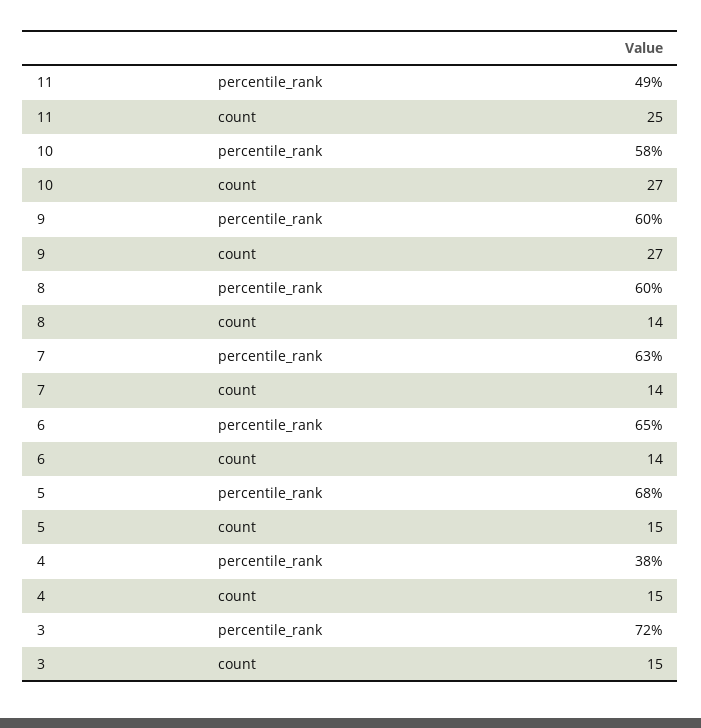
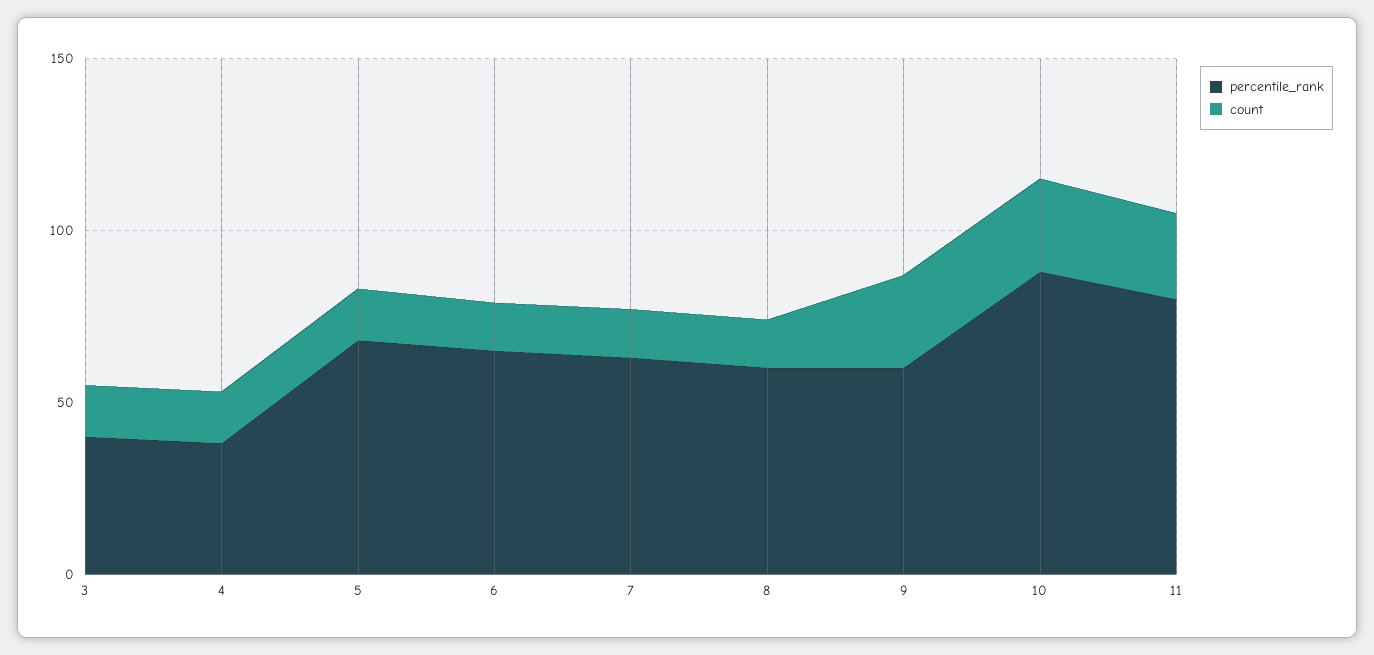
  {
    "percentile_rank": {
-     "11": 49,
+     "11": 80,
-     "10": 58,
+     "10": 90,
      "9": 60,
      "8": 60,
      "7": 63,
      "6": 65,
      "5": 68,
      "4": 38,
-     "3": 72
+     "3": 40
    },
    "count": {
      "11": 25,
      "10": 27,
      "9": 27,
      "8": 14,
      "7": 14,
      "6": 14,
      "5": 15,
      "4": 15,
      "3": 15
    }
  }

